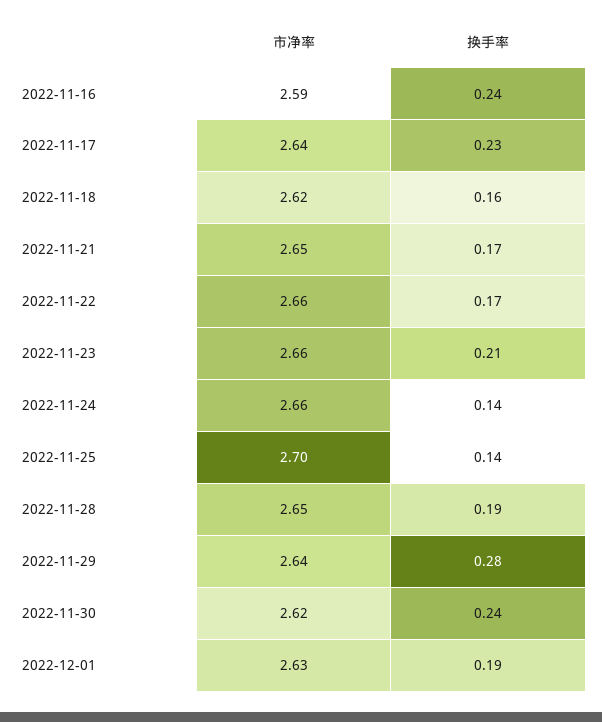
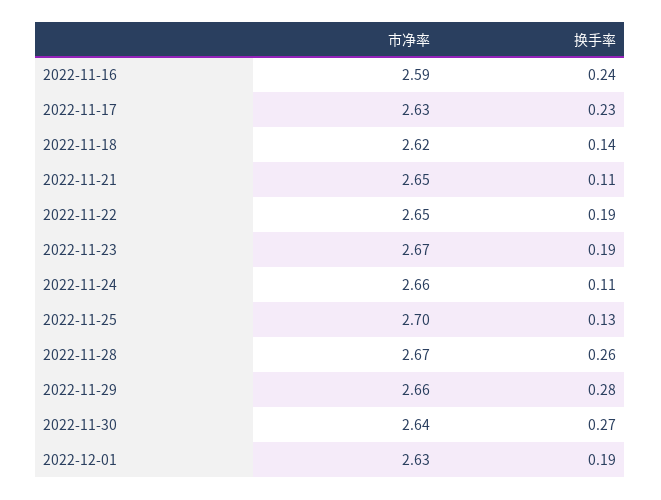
  {
    "市净率": {
      "2022-11-16": 2.59,
-     "2022-11-17": 2.64,
+     "2022-11-17": 2.63,
      "2022-11-18": 2.62,
      "2022-11-21": 2.65,
-     "2022-11-22": 2.66,
+     "2022-11-22": 2.65,
-     "2022-11-23": 2.66,
+     "2022-11-23": 2.67,
      "2022-11-24": 2.66,
      "2022-11-25": 2.7,
-     "2022-11-28": 2.65,
+     "2022-11-28": 2.67,
-     "2022-11-29": 2.64,
+     "2022-11-29": 2.66,
-     "2022-11-30": 2.62,
+     "2022-11-30": 2.64,
      "2022-12-01": 2.63
    },
    "换手率": {
      "2022-11-16": 0.24,
      "2022-11-17": 0.23,
-     "2022-11-18": 0.16,
+     "2022-11-18": 0.14,
-     "2022-11-21": 0.17,
+     "2022-11-21": 0.11,
-     "2022-11-22": 0.17,
+     "2022-11-22": 0.19,
-     "2022-11-23": 0.21,
+     "2022-11-23": 0.19,
-     "2022-11-24": 0.14,
+     "2022-11-24": 0.11,
-     "2022-11-25": 0.14,
+     "2022-11-25": 0.13,
-     "2022-11-28": 0.19,
+     "2022-11-28": 0.26,
      "2022-11-29": 0.28,
-     "2022-11-30": 0.24,
+     "2022-11-30": 0.27,
      "2022-12-01": 0.19
    }
  }

